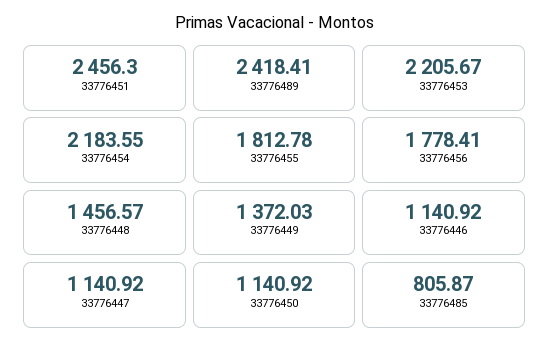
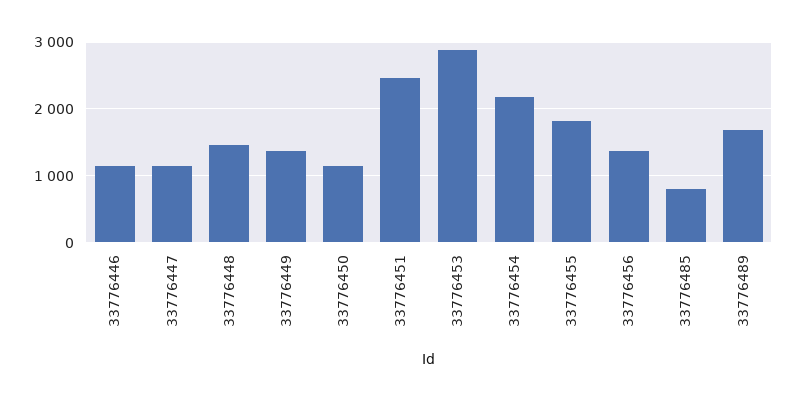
  {
    "33776451": 2456.3,
-   "33776489": 2418.41,
+   "33776489": 1700,
-   "33776453": 2205.67,
+   "33776453": 2900,
    "33776454": 2183.55,
    "33776455": 1812.78,
-   "33776456": 1778.41,
+   "33776456": 1400,
    "33776448": 1456.57,
    "33776449": 1372.03,
    "33776446": 1140.92,
    "33776447": 1140.92,
    "33776450": 1140.92,
    "33776485": 805.87
  }

